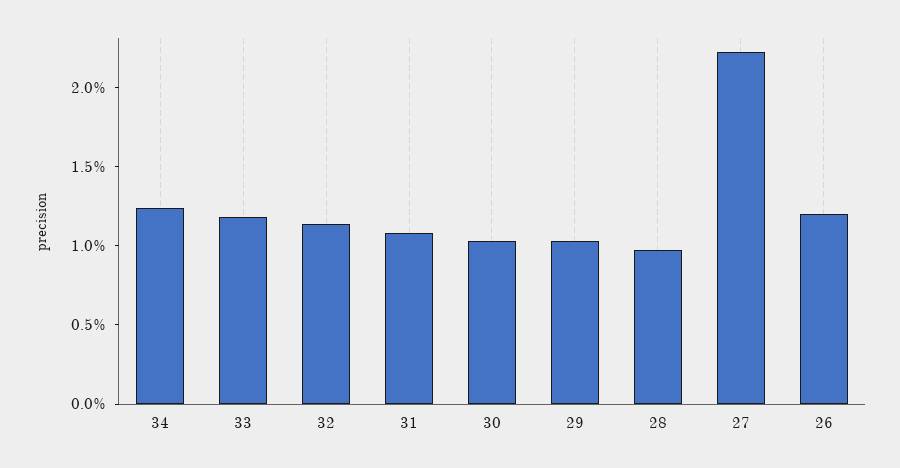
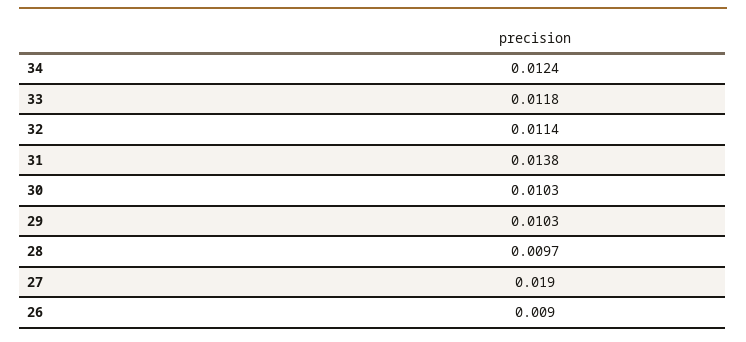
  {
    "34": 0.0124,
    "33": 0.0118,
    "32": 0.0114,
-   "31": 0.011,
+   "31": 0.0138,
    "30": 0.0103,
    "29": 0.0103,
    "28": 0.0097,
-   "27": 0.022,
+   "27": 0.019,
-   "26": 0.012
+   "26": 0.009
  }

